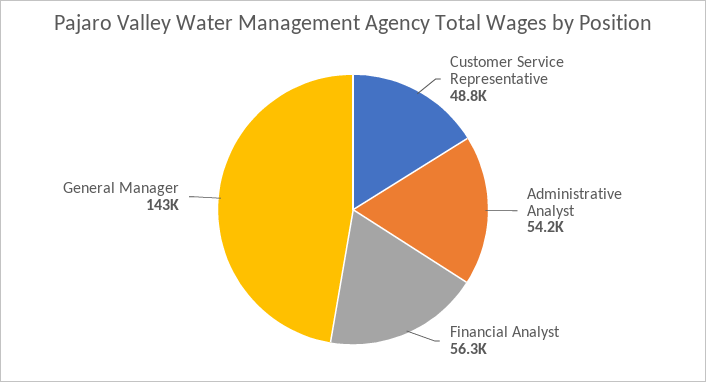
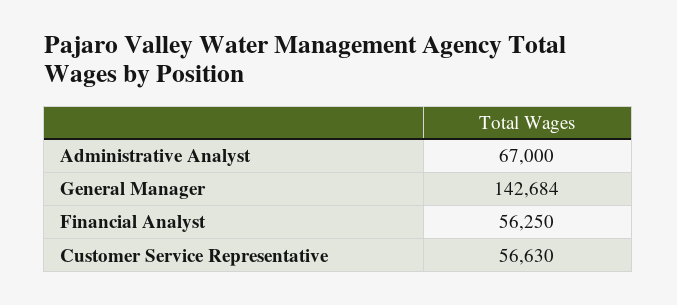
  {
-   "Customer Service Representative": 48800,
+   "Customer Service Representative": 56630,
-   "Administrative Analyst": 54200,
+   "Administrative Analyst": 67000,
    "Financial Analyst": 56250,
    "General Manager": 142684
  }

